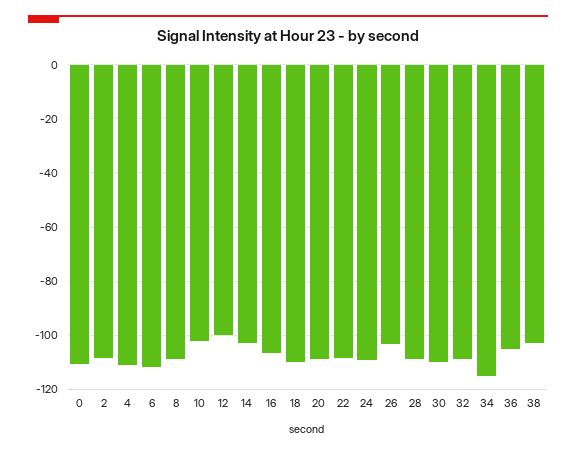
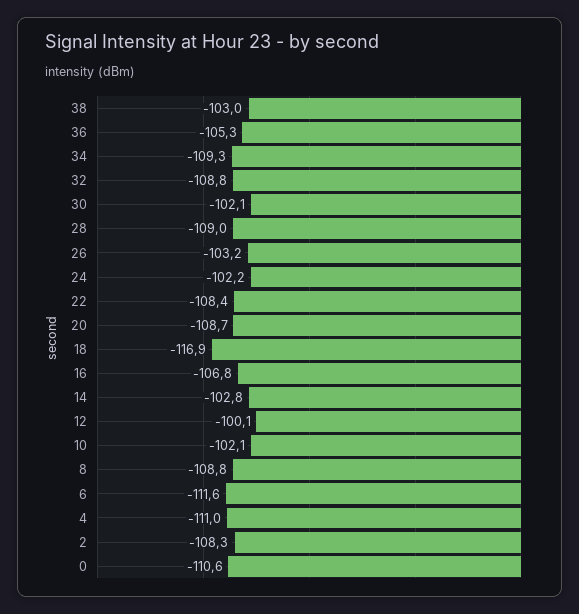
  {
    "0": -110.6,
    "2": -108.3,
    "4": -111,
    "6": -111.6,
    "8": -108.8,
    "10": -102.1,
    "12": -100.1,
    "14": -102.8,
    "16": -106.8,
-   "18": -110,
+   "18": -116.9,
    "20": -108.7,
    "22": -108.4,
-   "24": -110,
+   "24": -102.2,
    "26": -103.2,
    "28": -109,
-   "30": -110,
+   "30": -102.1,
    "32": -108.8,
-   "34": -115,
+   "34": -109.3,
    "36": -105.3,
    "38": -103
  }

